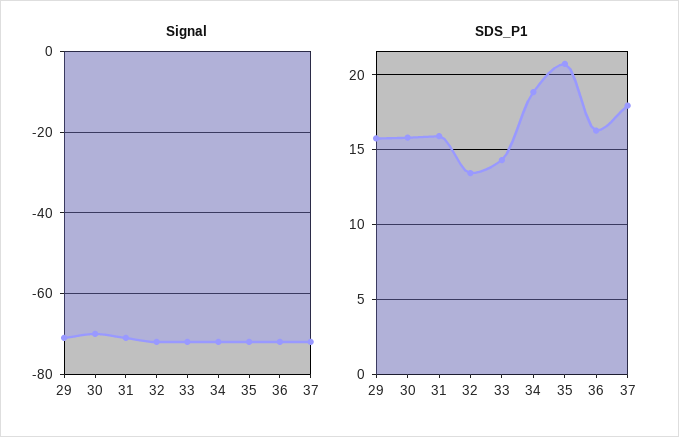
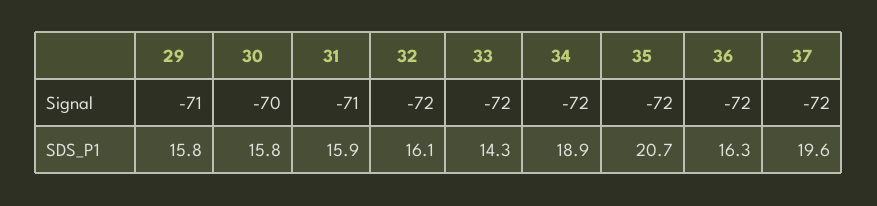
  {
    "Signal": {
      "29": -71,
      "30": -70,
      "31": -71,
      "32": -72,
      "33": -72,
      "34": -72,
      "35": -72,
      "36": -72,
      "37": -72
    },
    "SDS_P1": {
      "29": 15.8,
      "30": 15.8,
      "31": 15.9,
-     "32": 13.5,
+     "32": 16.1,
      "33": 14.3,
      "34": 18.9,
      "35": 20.7,
      "36": 16.3,
-     "37": 18
+     "37": 19.6
    }
  }

